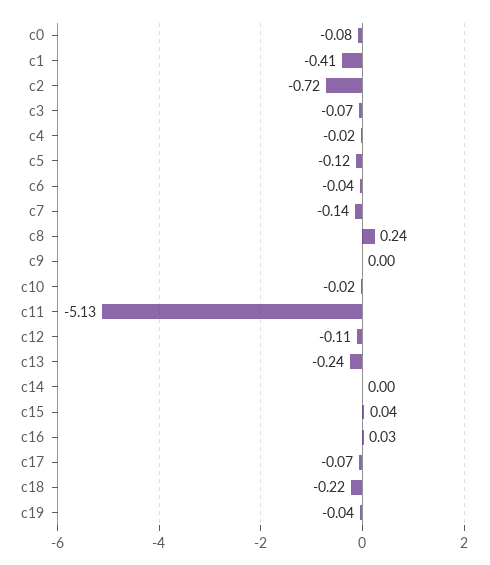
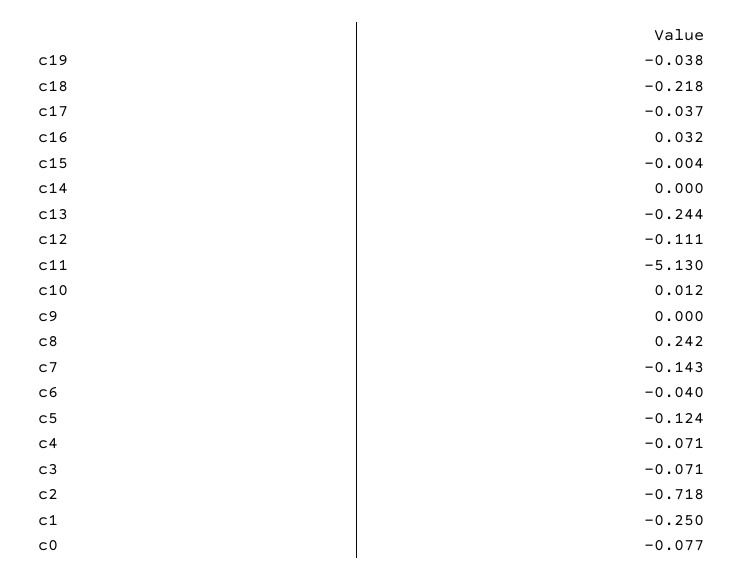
  {
    "c0": -0.077,
-   "c1": -0.41,
+   "c1": -0.25,
    "c2": -0.718,
    "c3": -0.071,
-   "c4": -0.02,
+   "c4": -0.071,
    "c5": -0.124,
    "c6": -0.04,
    "c7": -0.143,
    "c8": 0.242,
    "c9": 0,
-   "c10": -0.02,
+   "c10": 0.012,
    "c11": -5.13,
    "c12": -0.111,
    "c13": -0.244,
    "c14": 0,
-   "c15": 0.04,
+   "c15": -0.004,
    "c16": 0.032,
-   "c17": -0.07,
+   "c17": -0.037,
    "c18": -0.218,
    "c19": -0.038
  }

